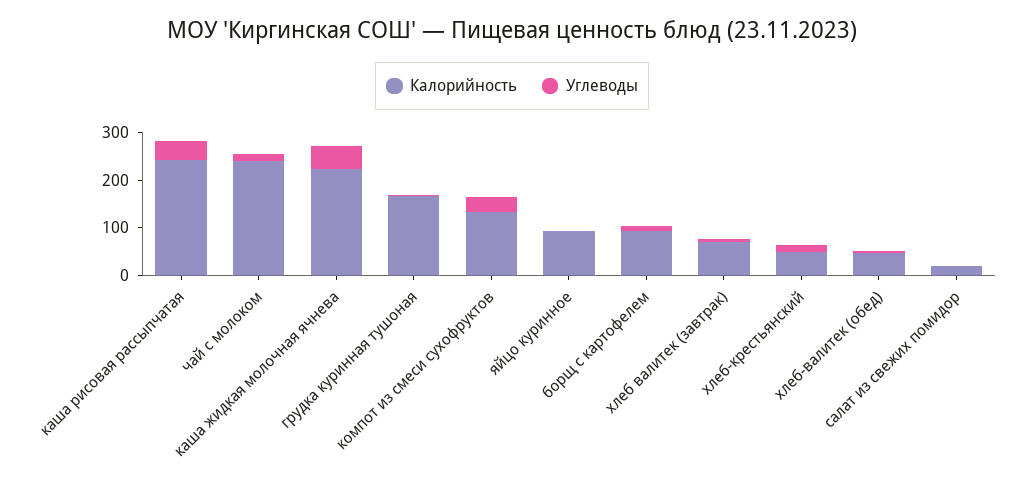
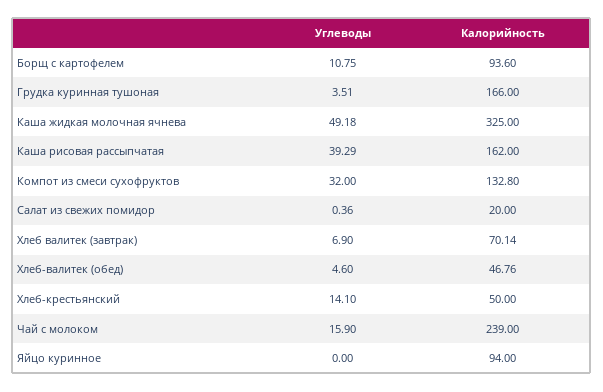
  {
    "Калорийность": {
-     "каша рисовая рассыпчатая": 240,
+     "каша рисовая рассыпчатая": 162,
      "чай с молоком": 239,
-     "каша жидкая молочная ячнева": 220,
+     "каша жидкая молочная ячнева": 325,
      "грудка куринная тушоная": 166,
      "компот из смеси сухофруктов": 132.8,
      "яйцо куринное": 94,
      "борщ с картофелем": 93.6,
      "хлеб валитек (завтрак)": 70.14,
      "хлеб-крестьянский": 50,
      "хлеб-валитек (обед)": 46.76,
      "салат из свежих помидор": 20
    },
    "Углеводы": {
      "каша рисовая рассыпчатая": 39.29,
      "чай с молоком": 15.9,
      "каша жидкая молочная ячнева": 49.18,
      "грудка куринная тушоная": 3.51,
      "компот из смеси сухофруктов": 32,
      "яйцо куринное": 0,
      "борщ с картофелем": 10.75,
      "хлеб валитек (завтрак)": 6.9,
      "хлеб-крестьянский": 14.1,
      "хлеб-валитек (обед)": 4.6,
      "салат из свежих помидор": 0.36
    }
  }

